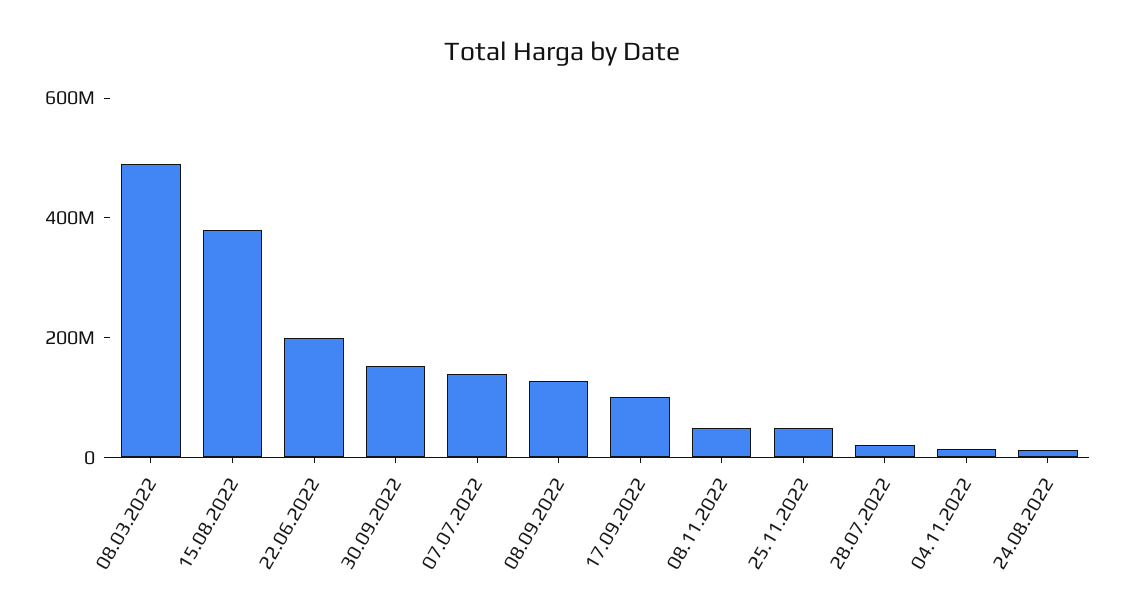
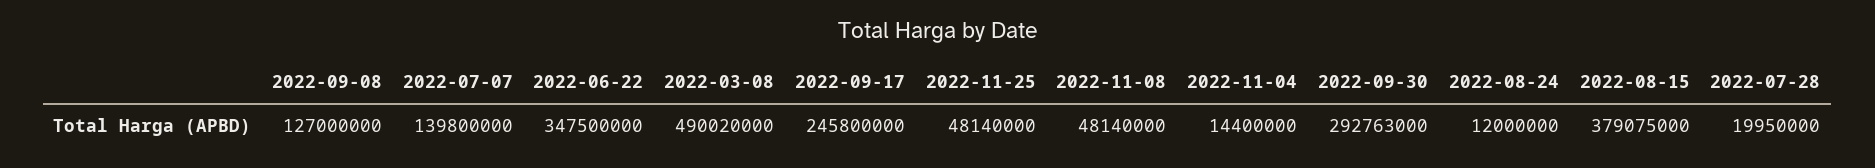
  {
    "08.03.2022": 490020000,
    "15.08.2022": 379075000,
-   "22.06.2022": 200000000,
+   "22.06.2022": 347500000,
-   "30.09.2022": 150000000,
+   "30.09.2022": 292763000,
    "07.07.2022": 139800000,
    "08.09.2022": 127000000,
-   "17.09.2022": 100000000,
+   "17.09.2022": 245800000,
    "08.11.2022": 48140000,
    "25.11.2022": 48140000,
    "28.07.2022": 19950000,
    "04.11.2022": 14400000,
    "24.08.2022": 12000000
  }

